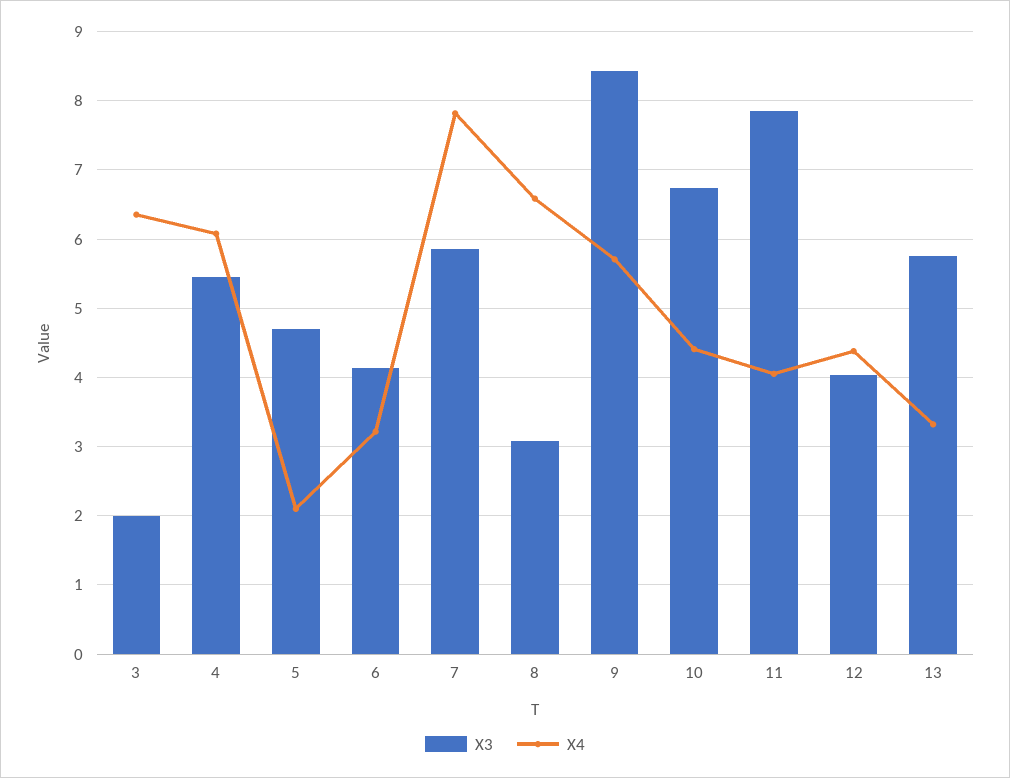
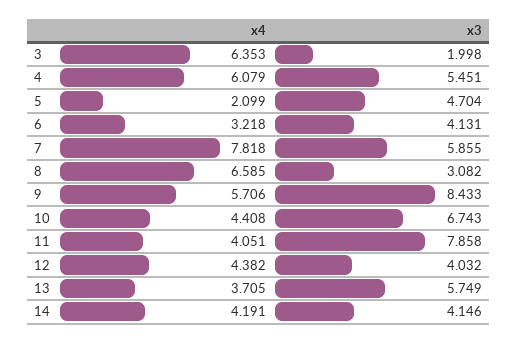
  {
    "X3": {
      "3": 1.998,
      "4": 5.451,
      "5": 4.704,
      "6": 4.131,
      "7": 5.855,
      "8": 3.082,
      "9": 8.433,
      "10": 6.743,
      "11": 7.858,
      "12": 4.032,
-     "13": 5.749
+     "13": 5.749,
+     "14": 4.146
    },
    "X4": {
      "3": 6.353,
      "4": 6.079,
      "5": 2.099,
      "6": 3.218,
      "7": 7.818,
      "8": 6.585,
      "9": 5.706,
      "10": 4.408,
      "11": 4.051,
      "12": 4.382,
-     "13": 3.3
+     "13": 3.705,
+     "14": 4.191
    }
  }

